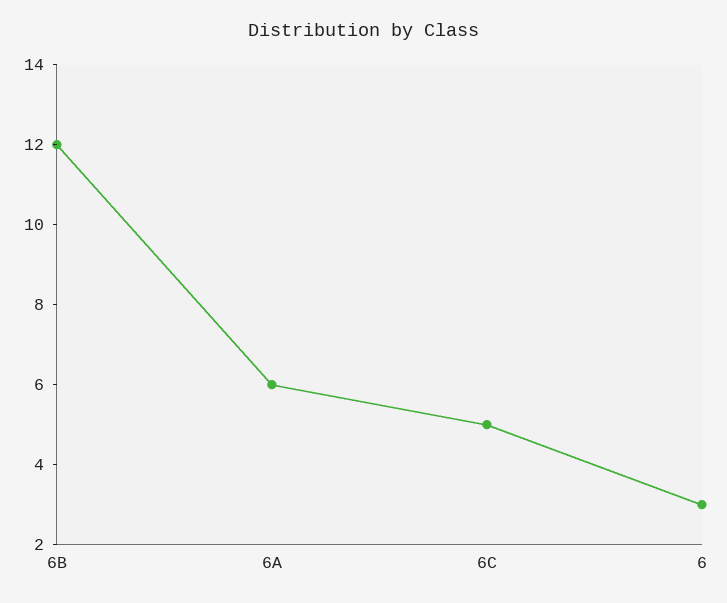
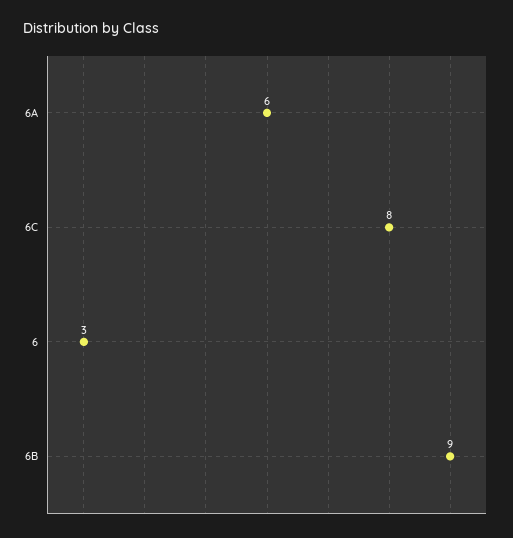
  {
-   "6B": 12,
+   "6B": 9,
    "6A": 6,
-   "6C": 5,
+   "6C": 8,
    "6": 3
  }

